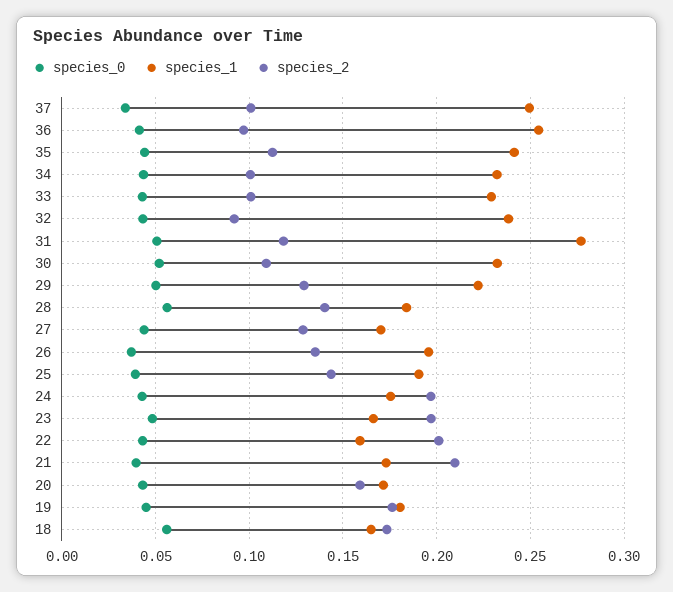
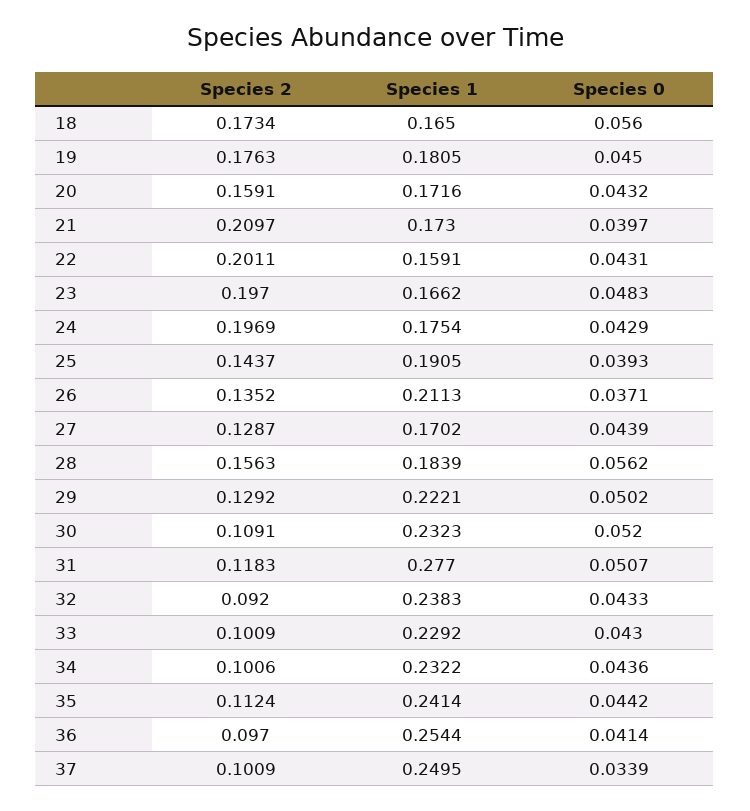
  {
    "species_0": {
      "37": 0.0339,
      "36": 0.0414,
      "35": 0.0442,
      "34": 0.0436,
      "33": 0.043,
      "32": 0.0433,
      "31": 0.0507,
      "30": 0.052,
      "29": 0.0502,
      "28": 0.0562,
      "27": 0.0439,
      "26": 0.0371,
      "25": 0.0393,
      "24": 0.0429,
      "23": 0.0483,
      "22": 0.0431,
      "21": 0.0397,
      "20": 0.0432,
      "19": 0.045,
      "18": 0.056
    },
    "species_1": {
      "37": 0.2495,
      "36": 0.2544,
      "35": 0.2414,
      "34": 0.2322,
      "33": 0.2292,
      "32": 0.2383,
      "31": 0.277,
      "30": 0.2323,
      "29": 0.2221,
      "28": 0.1839,
      "27": 0.1702,
-     "26": 0.195,
+     "26": 0.2113,
      "25": 0.1905,
      "24": 0.1754,
      "23": 0.1662,
      "22": 0.1591,
      "21": 0.173,
      "20": 0.1716,
      "19": 0.1805,
      "18": 0.165
    },
    "species_2": {
      "37": 0.1009,
      "36": 0.097,
      "35": 0.1124,
      "34": 0.1006,
      "33": 0.1009,
      "32": 0.092,
      "31": 0.1183,
      "30": 0.1091,
      "29": 0.1292,
-     "28": 0.14,
+     "28": 0.1563,
      "27": 0.1287,
      "26": 0.1352,
      "25": 0.1437,
      "24": 0.1969,
      "23": 0.197,
      "22": 0.2011,
      "21": 0.2097,
      "20": 0.1591,
      "19": 0.1763,
      "18": 0.1734
    }
  }

